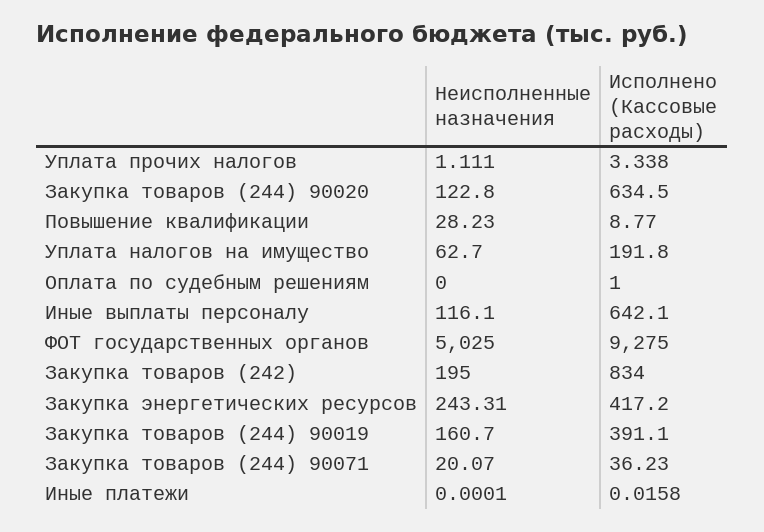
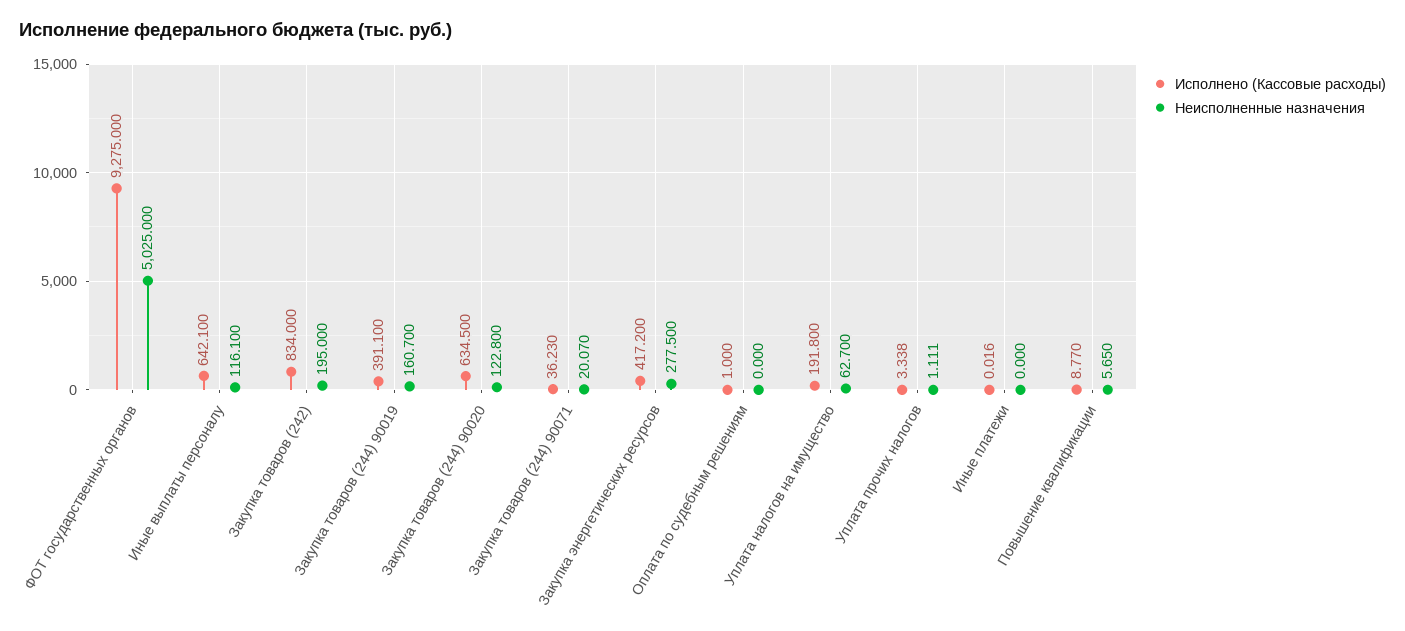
  {
    "Неисполненные назначения": {
      "Уплата прочих налогов": 1.111,
      "Закупка товаров (244) 90020": 122.8,
-     "Повышение квалификации": 28.23,
+     "Повышение квалификации": 5.65,
      "Уплата налогов на имущество": 62.7,
      "Оплата по судебным решениям": 0,
      "Иные выплаты персоналу": 116.1,
      "ФОТ государственных органов": 5025,
      "Закупка товаров (242)": 195,
-     "Закупка энергетических ресурсов": 243.31,
+     "Закупка энергетических ресурсов": 277.5,
      "Закупка товаров (244) 90019": 160.7,
      "Закупка товаров (244) 90071": 20.07,
      "Иные платежи": 0.0001
    },
    "Исполнено (Кассовые расходы)": {
      "Уплата прочих налогов": 3.338,
      "Закупка товаров (244) 90020": 634.5,
      "Повышение квалификации": 8.77,
      "Уплата налогов на имущество": 191.8,
      "Оплата по судебным решениям": 1,
      "Иные выплаты персоналу": 642.1,
      "ФОТ государственных органов": 9275,
      "Закупка товаров (242)": 834,
      "Закупка энергетических ресурсов": 417.2,
      "Закупка товаров (244) 90019": 391.1,
      "Закупка товаров (244) 90071": 36.23,
      "Иные платежи": 0.0158
    }
  }

